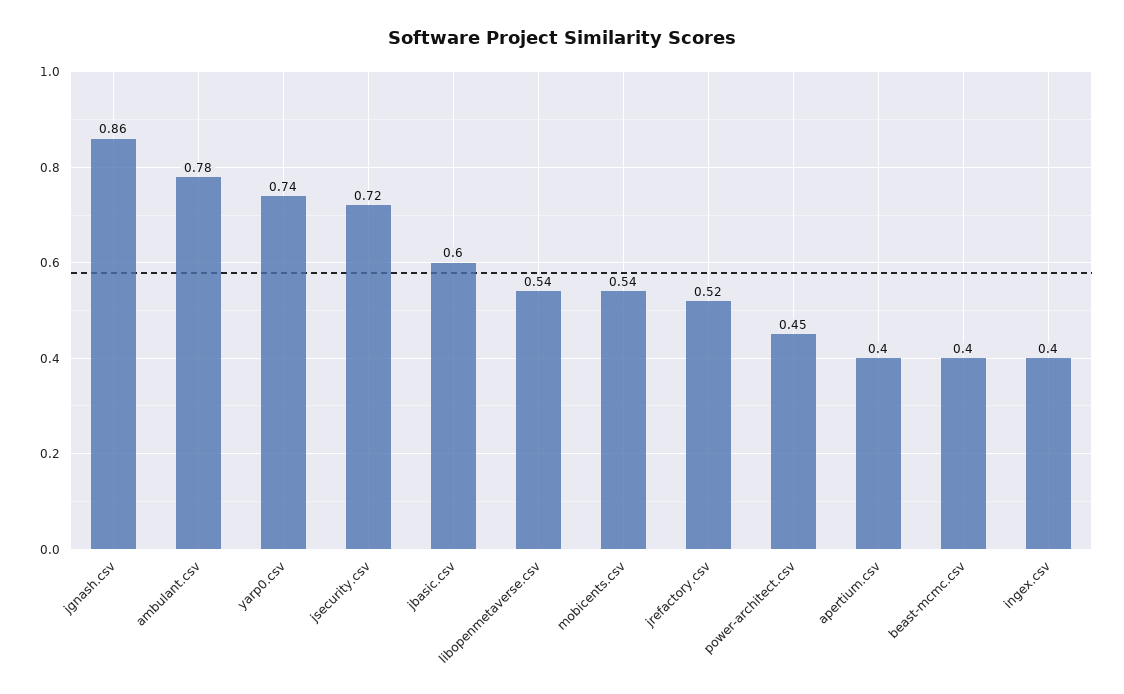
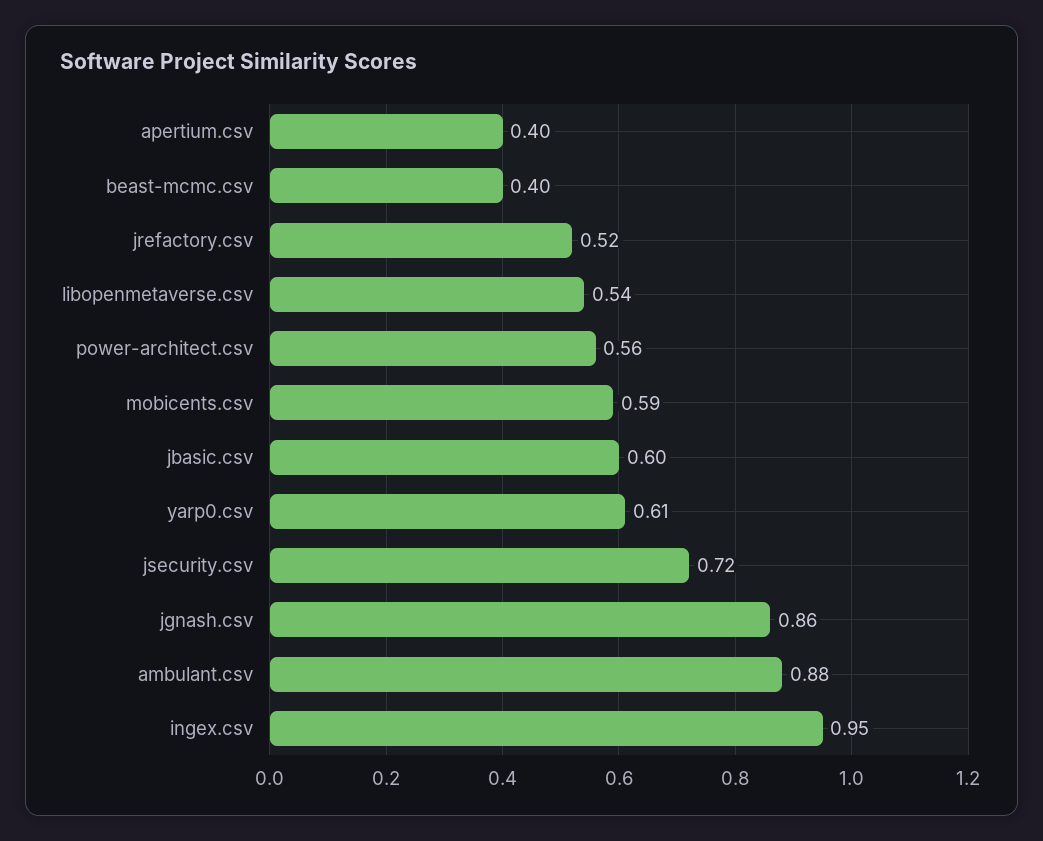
  {
    "jgnash.csv": 0.86,
-   "ambulant.csv": 0.78,
+   "ambulant.csv": 0.88,
-   "yarp0.csv": 0.74,
+   "yarp0.csv": 0.61,
    "jsecurity.csv": 0.72,
    "jbasic.csv": 0.6,
    "libopenmetaverse.csv": 0.54,
-   "mobicents.csv": 0.54,
+   "mobicents.csv": 0.59,
    "jrefactory.csv": 0.52,
-   "power-architect.csv": 0.45,
+   "power-architect.csv": 0.56,
    "apertium.csv": 0.4,
    "beast-mcmc.csv": 0.4,
-   "ingex.csv": 0.4
+   "ingex.csv": 0.95
  }

